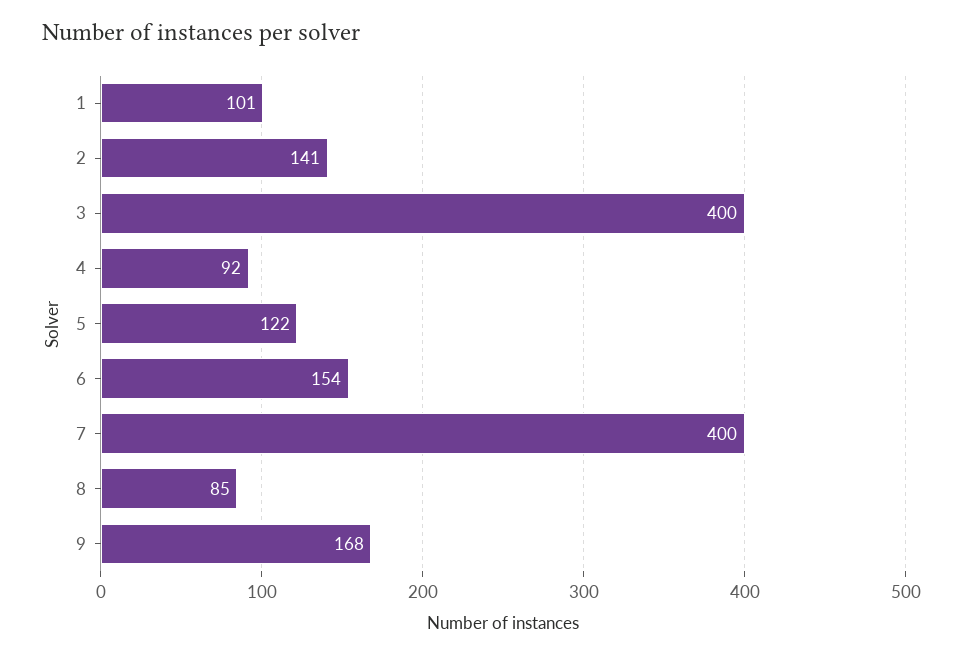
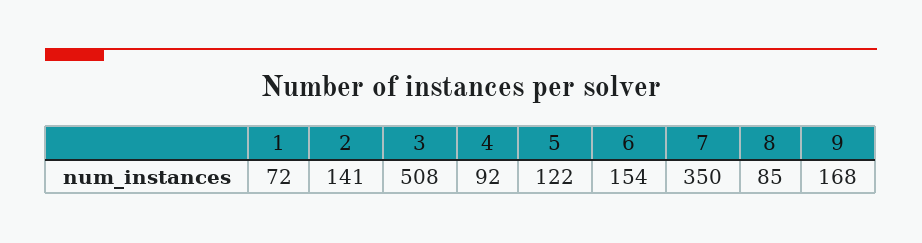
  {
-   "1": 101,
+   "1": 72,
    "2": 141,
-   "3": 400,
+   "3": 508,
    "4": 92,
    "5": 122,
    "6": 154,
-   "7": 400,
+   "7": 350,
    "8": 85,
    "9": 168
  }

